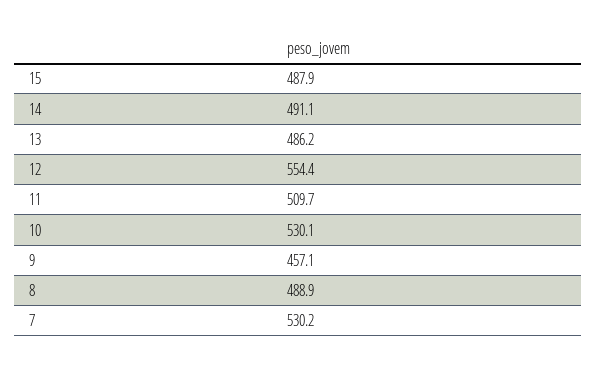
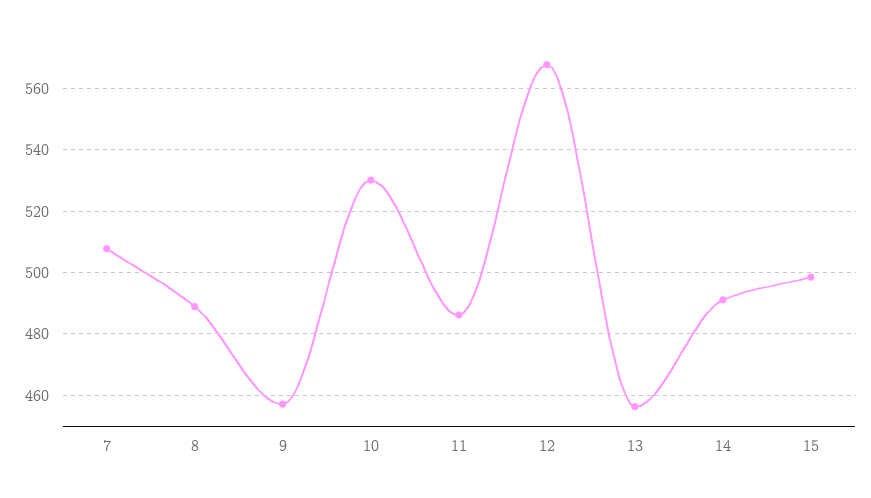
  {
-   "15": 487.9,
+   "15": 498,
    "14": 491.1,
-   "13": 486.2,
+   "13": 456,
-   "12": 554.4,
+   "12": 568,
-   "11": 509.7,
+   "11": 486,
    "10": 530.1,
    "9": 457.1,
    "8": 488.9,
-   "7": 530.2
+   "7": 508
  }

